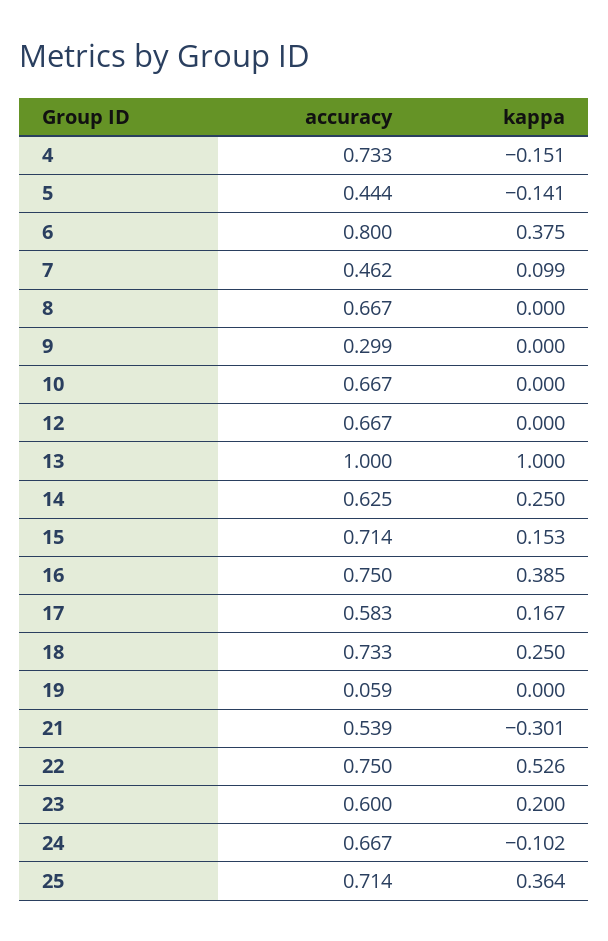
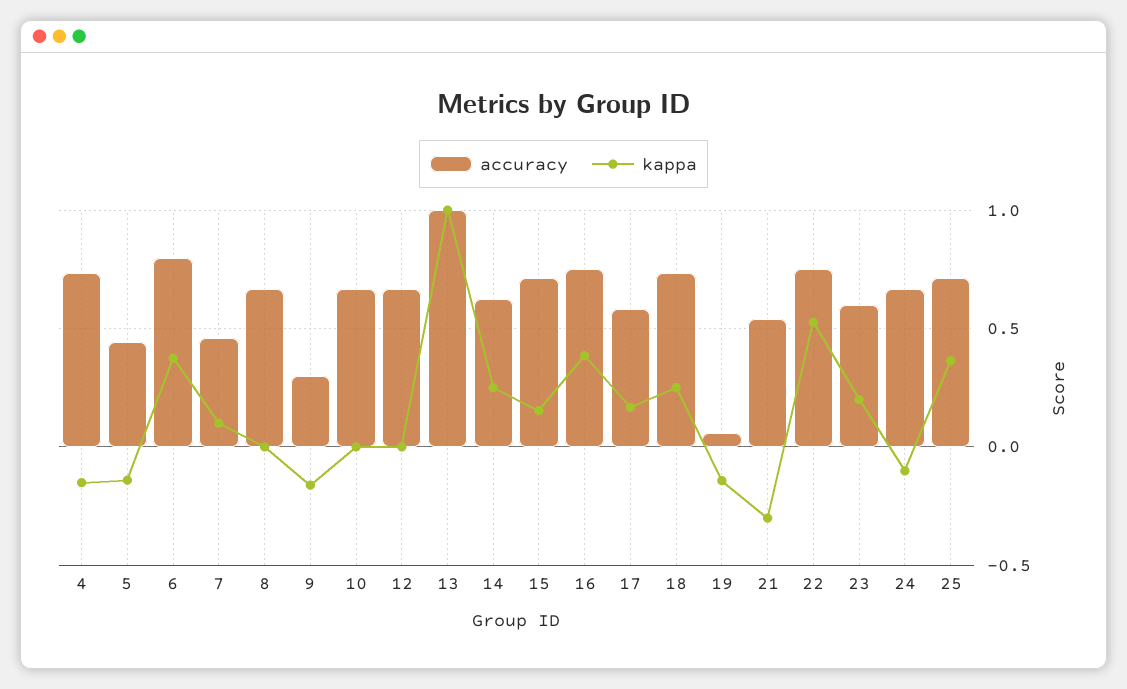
  {
    "accuracy": {
      "4": 0.733,
      "5": 0.444,
      "6": 0.8,
      "7": 0.462,
      "8": 0.667,
      "9": 0.299,
      "10": 0.667,
      "12": 0.667,
      "13": 1,
      "14": 0.625,
      "15": 0.714,
      "16": 0.75,
      "17": 0.583,
      "18": 0.733,
      "19": 0.059,
      "21": 0.539,
      "22": 0.75,
      "23": 0.6,
      "24": 0.667,
      "25": 0.714
    },
    "kappa": {
      "4": -0.151,
      "5": -0.141,
      "6": 0.375,
      "7": 0.099,
      "8": 0,
-     "9": 0,
+     "9": -0.15,
      "10": 0,
      "12": 0,
      "13": 1,
      "14": 0.25,
      "15": 0.153,
      "16": 0.385,
      "17": 0.167,
      "18": 0.25,
-     "19": 0,
+     "19": -0.15,
      "21": -0.301,
      "22": 0.526,
      "23": 0.2,
      "24": -0.102,
      "25": 0.364
    }
  }

